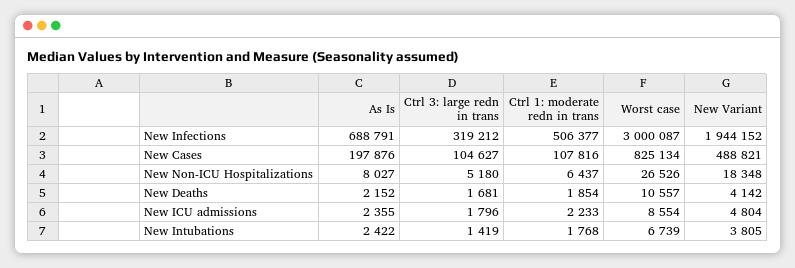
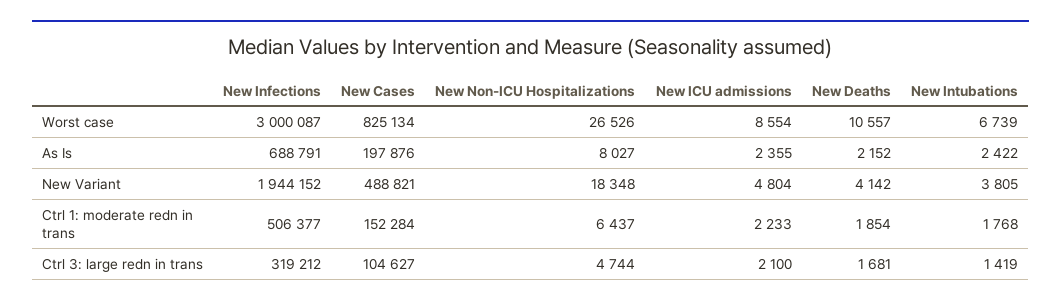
  {
    "As Is": {
      "New Infections": 688791,
      "New Cases": 197876,
      "New Non-ICU Hospitalizations": 8027,
      "New Deaths": 2152,
      "New ICU admissions": 2355,
      "New Intubations": 2422
    },
    "Ctrl 3: large redn in trans": {
      "New Infections": 319212,
      "New Cases": 104627,
-     "New Non-ICU Hospitalizations": 5180,
+     "New Non-ICU Hospitalizations": 4744,
      "New Deaths": 1681,
-     "New ICU admissions": 1796,
+     "New ICU admissions": 2100,
      "New Intubations": 1419
    },
    "Ctrl 1: moderate redn in trans": {
      "New Infections": 506377,
-     "New Cases": 107816,
+     "New Cases": 152284,
      "New Non-ICU Hospitalizations": 6437,
      "New Deaths": 1854,
      "New ICU admissions": 2233,
      "New Intubations": 1768
    },
    "Worst case": {
      "New Infections": 3000087,
      "New Cases": 825134,
      "New Non-ICU Hospitalizations": 26526,
      "New Deaths": 10557,
      "New ICU admissions": 8554,
      "New Intubations": 6739
    },
    "New Variant": {
      "New Infections": 1944152,
      "New Cases": 488821,
      "New Non-ICU Hospitalizations": 18348,
      "New Deaths": 4142,
      "New ICU admissions": 4804,
      "New Intubations": 3805
    }
  }

